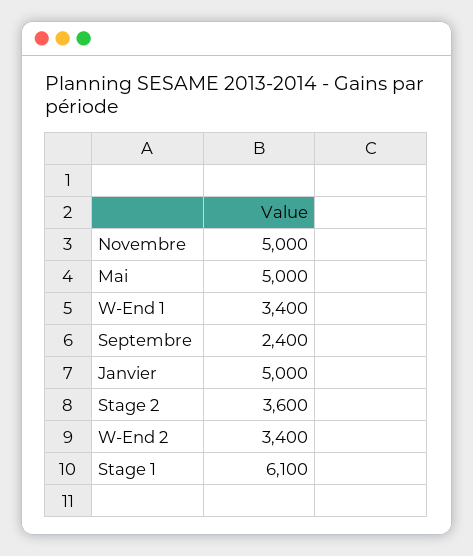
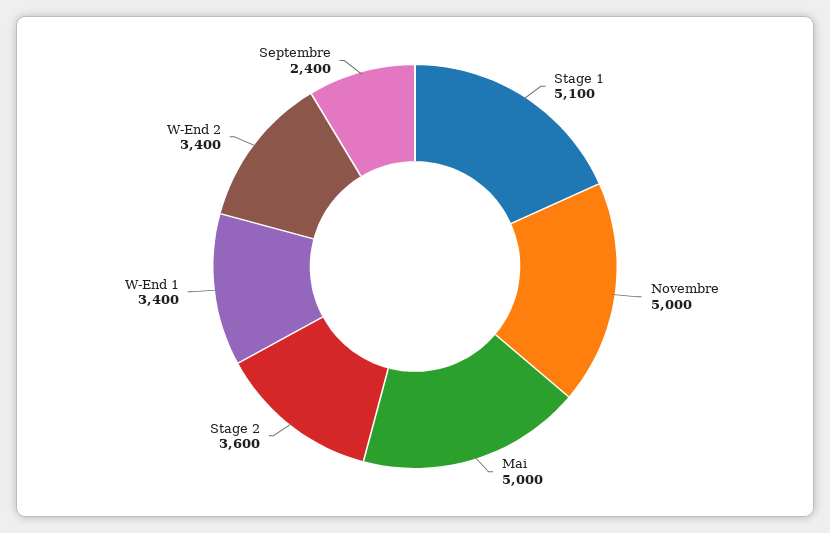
  {
    "Novembre": 5000,
    "Mai": 5000,
    "W-End 1": 3400,
    "Septembre": 2400,
-   "Janvier": 5000,
    "Stage 2": 3600,
    "W-End 2": 3400,
-   "Stage 1": 6100
+   "Stage 1": 5100
  }

